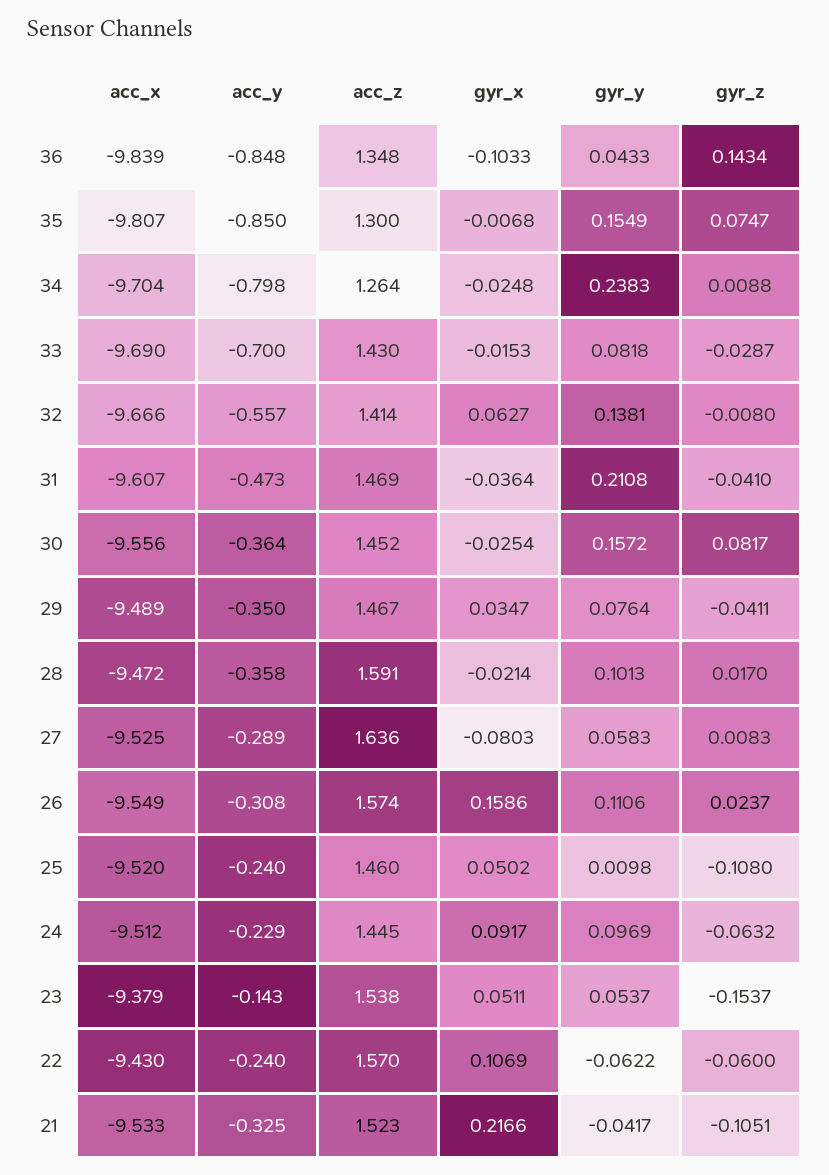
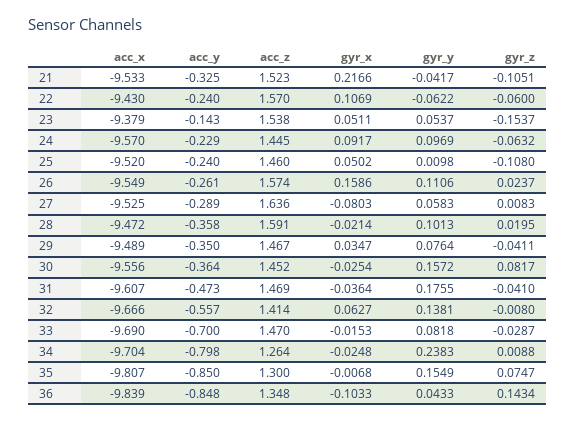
  {
    "acc_x": {
      "36": -9.839,
      "35": -9.807,
      "34": -9.704,
      "33": -9.69,
      "32": -9.666,
      "31": -9.607,
      "30": -9.556,
      "29": -9.489,
      "28": -9.472,
      "27": -9.525,
      "26": -9.549,
      "25": -9.52,
-     "24": -9.512,
+     "24": -9.57,
      "23": -9.379,
      "22": -9.43,
      "21": -9.533
    },
    "acc_y": {
      "36": -0.848,
      "35": -0.85,
      "34": -0.798,
      "33": -0.7,
      "32": -0.557,
      "31": -0.473,
      "30": -0.364,
      "29": -0.35,
      "28": -0.358,
      "27": -0.289,
-     "26": -0.308,
+     "26": -0.261,
      "25": -0.24,
      "24": -0.229,
      "23": -0.143,
      "22": -0.24,
      "21": -0.325
    },
    "acc_z": {
      "36": 1.348,
      "35": 1.3,
      "34": 1.264,
-     "33": 1.43,
+     "33": 1.47,
      "32": 1.414,
      "31": 1.469,
      "30": 1.452,
      "29": 1.467,
      "28": 1.591,
      "27": 1.636,
      "26": 1.574,
      "25": 1.46,
      "24": 1.445,
      "23": 1.538,
      "22": 1.57,
      "21": 1.523
    },
    "gyr_x": {
      "36": -0.1033,
      "35": -0.0068,
      "34": -0.0248,
      "33": -0.0153,
      "32": 0.0627,
      "31": -0.0364,
      "30": -0.0254,
      "29": 0.0347,
      "28": -0.0214,
      "27": -0.0803,
      "26": 0.1586,
      "25": 0.0502,
      "24": 0.0917,
      "23": 0.0511,
      "22": 0.1069,
      "21": 0.2166
    },
    "gyr_y": {
      "36": 0.0433,
      "35": 0.1549,
      "34": 0.2383,
      "33": 0.0818,
      "32": 0.1381,
-     "31": 0.2108,
+     "31": 0.1755,
      "30": 0.1572,
      "29": 0.0764,
      "28": 0.1013,
      "27": 0.0583,
      "26": 0.1106,
      "25": 0.0098,
      "24": 0.0969,
      "23": 0.0537,
      "22": -0.0622,
      "21": -0.0417
    },
    "gyr_z": {
      "36": 0.1434,
      "35": 0.0747,
      "34": 0.0088,
      "33": -0.0287,
      "32": -0.008,
      "31": -0.041,
      "30": 0.0817,
      "29": -0.0411,
-     "28": 0.017,
+     "28": 0.0195,
      "27": 0.0083,
      "26": 0.0237,
      "25": -0.108,
      "24": -0.0632,
      "23": -0.1537,
      "22": -0.06,
      "21": -0.1051
    }
  }

